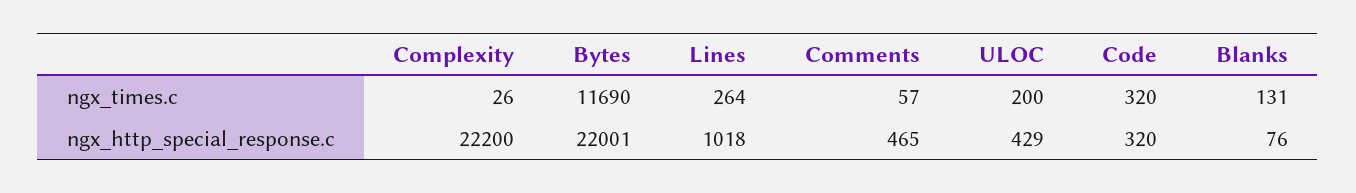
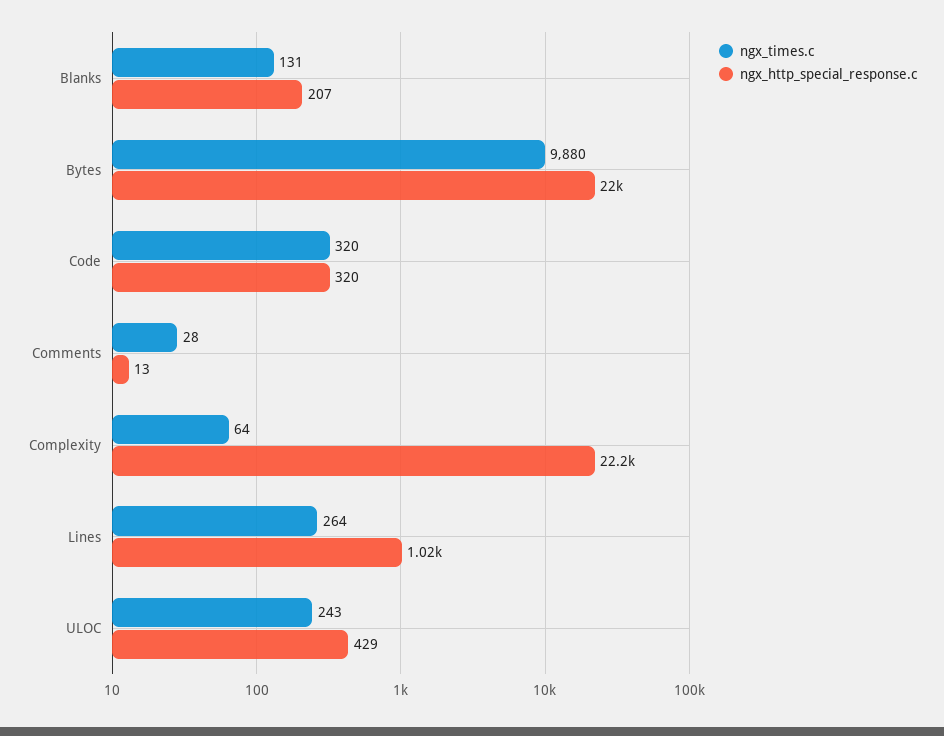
  {
    "ngx_times.c": {
-     "Complexity": 26,
+     "Complexity": 64,
-     "Bytes": 11690,
+     "Bytes": 9880,
      "Lines": 264,
-     "Comments": 57,
+     "Comments": 28,
-     "ULOC": 200,
+     "ULOC": 243,
      "Code": 320,
      "Blanks": 131
    },
    "ngx_http_special_response.c": {
      "Complexity": 22200,
      "Bytes": 22001,
      "Lines": 1018,
-     "Comments": 465,
+     "Comments": 13,
      "ULOC": 429,
      "Code": 320,
-     "Blanks": 76
+     "Blanks": 207
    }
  }

